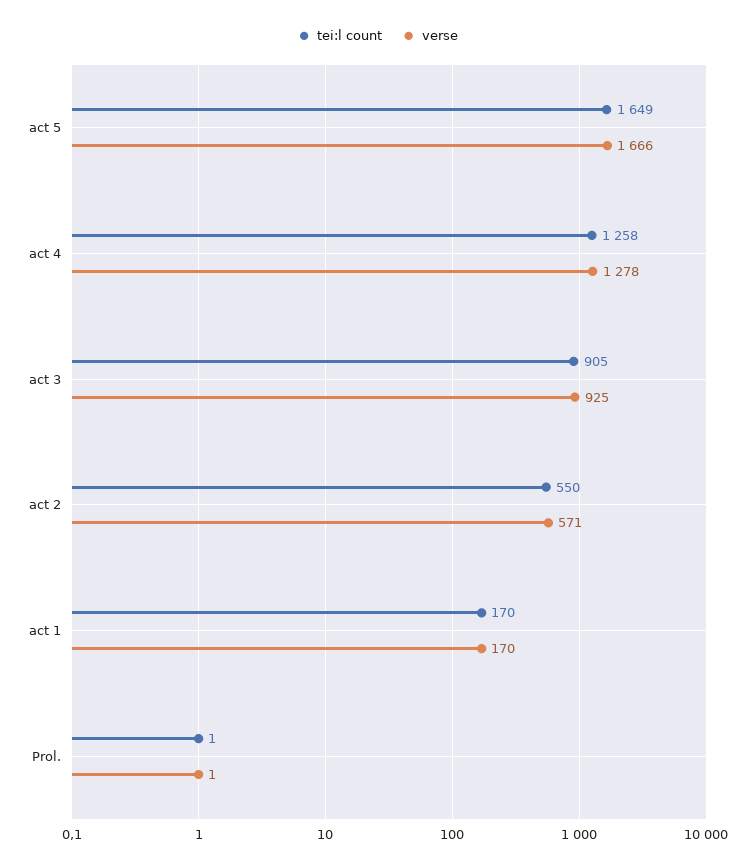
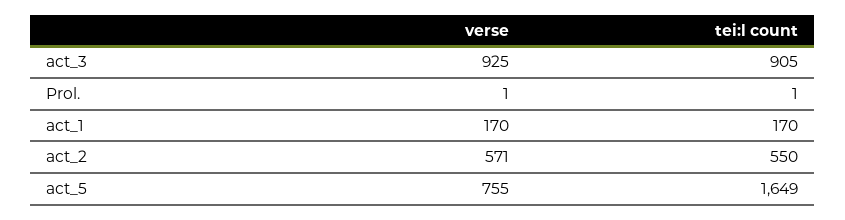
  {
    "tei:l count": {
      "act 5": 1649,
-     "act 4": 1258,
      "act 3": 905,
      "act 2": 550,
      "act 1": 170,
      "Prol.": 1
    },
    "verse": {
-     "act 5": 1666,
+     "act 5": 755,
-     "act 4": 1278,
      "act 3": 925,
      "act 2": 571,
      "act 1": 170,
      "Prol.": 1
    }
  }

